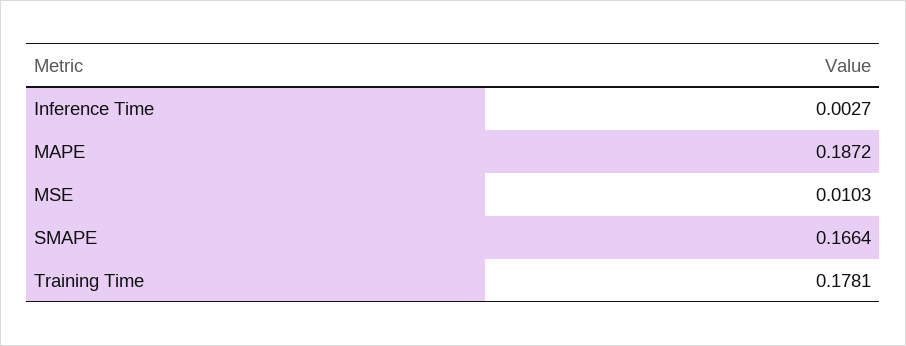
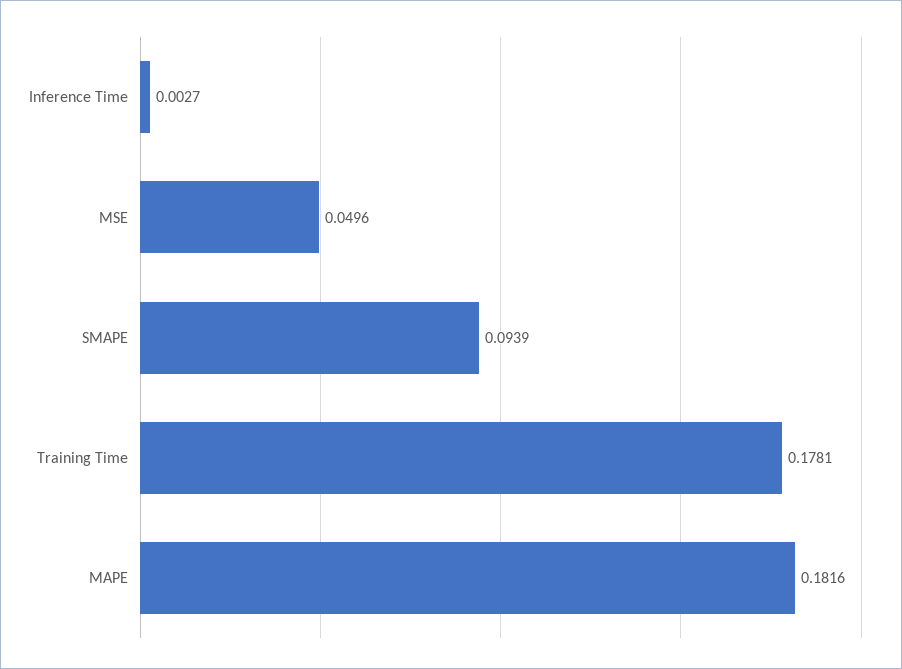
  {
    "Inference Time": 0.0027,
-   "MAPE": 0.1872,
+   "MAPE": 0.1816,
-   "MSE": 0.0103,
+   "MSE": 0.0496,
-   "SMAPE": 0.1664,
+   "SMAPE": 0.0939,
    "Training Time": 0.1781
  }

